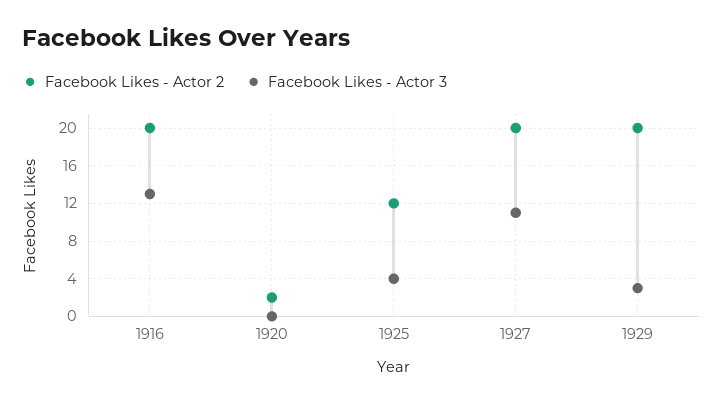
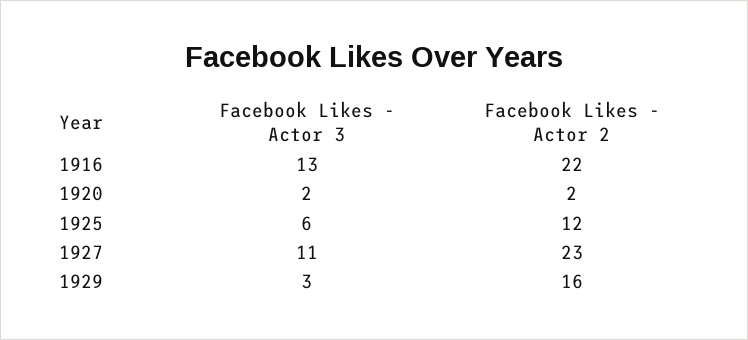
  {
    "Facebook Likes - Actor 2": {
-     "1916": 20,
+     "1916": 22,
      "1920": 2,
      "1925": 12,
-     "1927": 20,
+     "1927": 23,
-     "1929": 20
+     "1929": 16
    },
    "Facebook Likes - Actor 3": {
      "1916": 13,
-     "1920": 0,
+     "1920": 2,
-     "1925": 4,
+     "1925": 6,
      "1927": 11,
      "1929": 3
    }
  }

